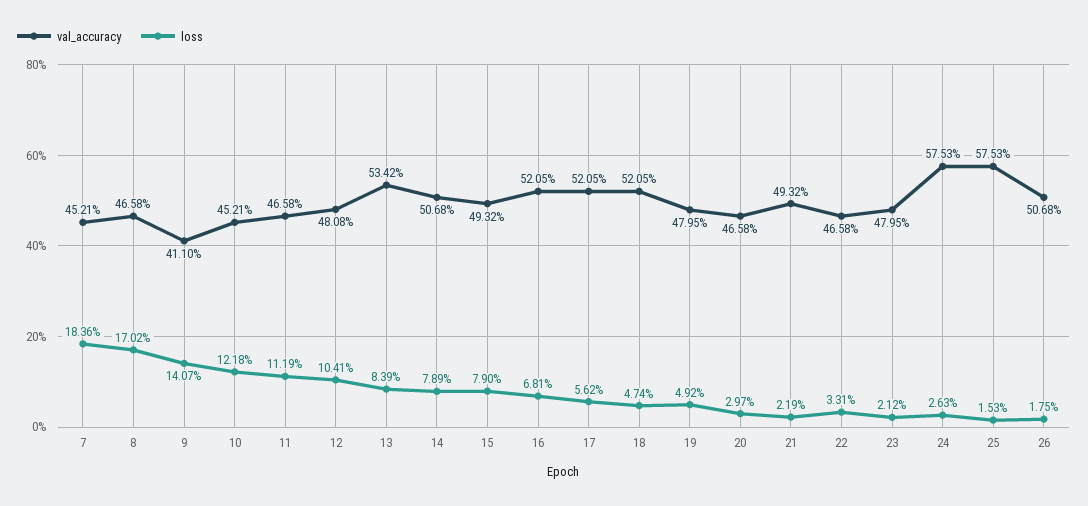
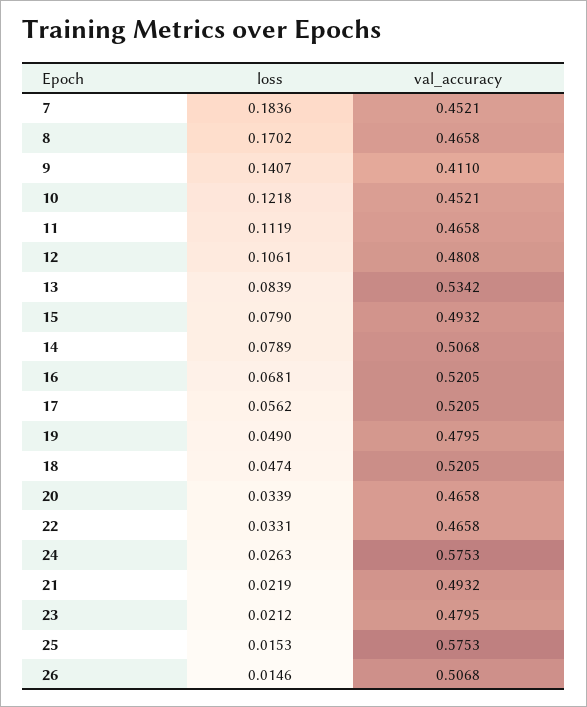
  {
    "val_accuracy": {
      "7": 0.4521,
      "8": 0.4658,
      "9": 0.411,
      "10": 0.4521,
      "11": 0.4658,
      "12": 0.4808,
      "13": 0.5342,
      "14": 0.5068,
      "15": 0.4932,
      "16": 0.5205,
      "17": 0.5205,
      "18": 0.5205,
      "19": 0.4795,
      "20": 0.4658,
      "21": 0.4932,
      "22": 0.4658,
      "23": 0.4795,
      "24": 0.5753,
      "25": 0.5753,
      "26": 0.5068
    },
    "loss": {
      "7": 0.1836,
      "8": 0.1702,
      "9": 0.1407,
      "10": 0.1218,
      "11": 0.1119,
-     "12": 0.1041,
+     "12": 0.1061,
      "13": 0.0839,
      "14": 0.0789,
      "15": 0.079,
      "16": 0.0681,
      "17": 0.0562,
      "18": 0.0474,
-     "19": 0.0492,
+     "19": 0.049,
-     "20": 0.0297,
+     "20": 0.0339,
      "21": 0.0219,
      "22": 0.0331,
      "23": 0.0212,
      "24": 0.0263,
      "25": 0.0153,
-     "26": 0.0175
+     "26": 0.0146
    }
  }

